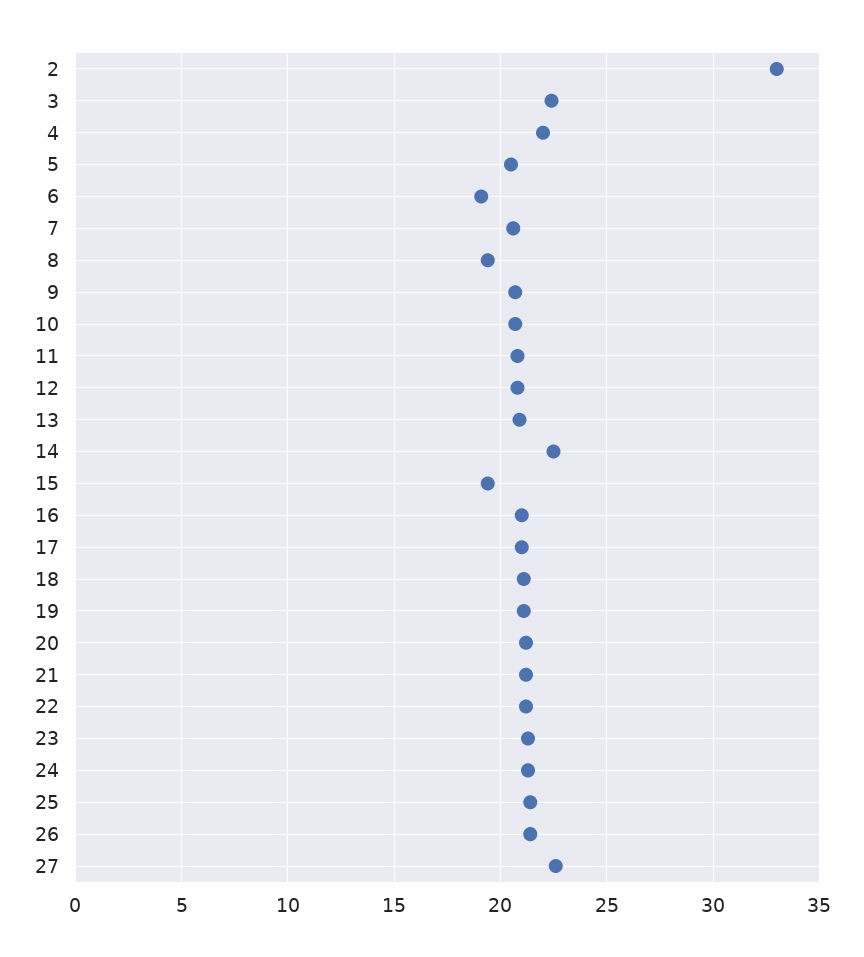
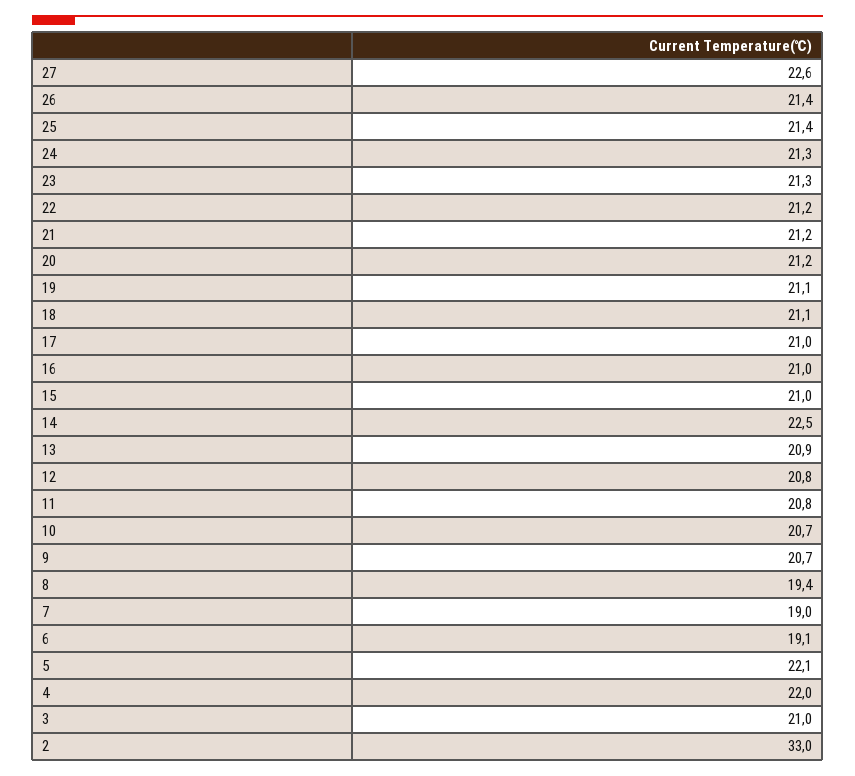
  {
    "2": 33,
-   "3": 22.5,
+   "3": 21,
    "4": 22,
-   "5": 20.5,
+   "5": 22.1,
    "6": 19.1,
-   "7": 20.5,
+   "7": 19,
    "8": 19.4,
    "9": 20.7,
    "10": 20.7,
    "11": 20.8,
    "12": 20.8,
    "13": 20.9,
    "14": 22.5,
-   "15": 19.5,
+   "15": 21,
    "16": 21,
    "17": 21,
    "18": 21.1,
    "19": 21.1,
    "20": 21.2,
    "21": 21.2,
    "22": 21.2,
    "23": 21.3,
    "24": 21.3,
    "25": 21.4,
    "26": 21.4,
    "27": 22.6
  }

